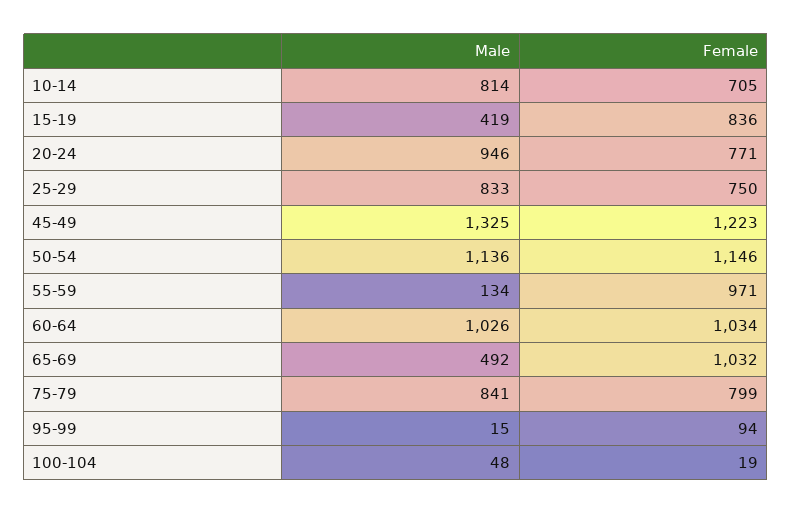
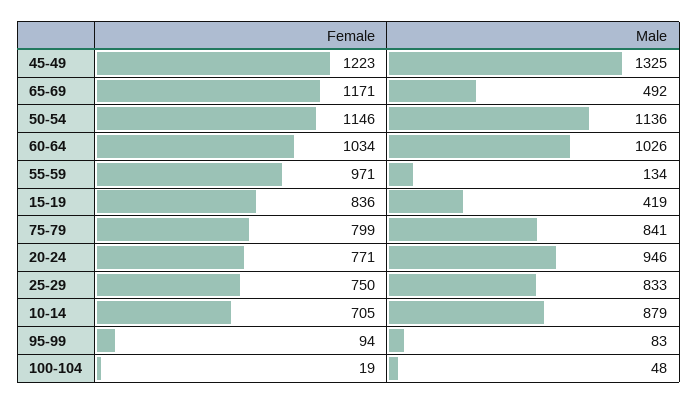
  {
    "Male": {
-     "10-14": 814,
+     "10-14": 879,
      "15-19": 419,
      "20-24": 946,
      "25-29": 833,
      "45-49": 1325,
      "50-54": 1136,
      "55-59": 134,
      "60-64": 1026,
      "65-69": 492,
      "75-79": 841,
-     "95-99": 15,
+     "95-99": 83,
      "100-104": 48
    },
    "Female": {
      "10-14": 705,
      "15-19": 836,
      "20-24": 771,
      "25-29": 750,
      "45-49": 1223,
      "50-54": 1146,
      "55-59": 971,
      "60-64": 1034,
-     "65-69": 1032,
+     "65-69": 1171,
      "75-79": 799,
      "95-99": 94,
      "100-104": 19
    }
  }

